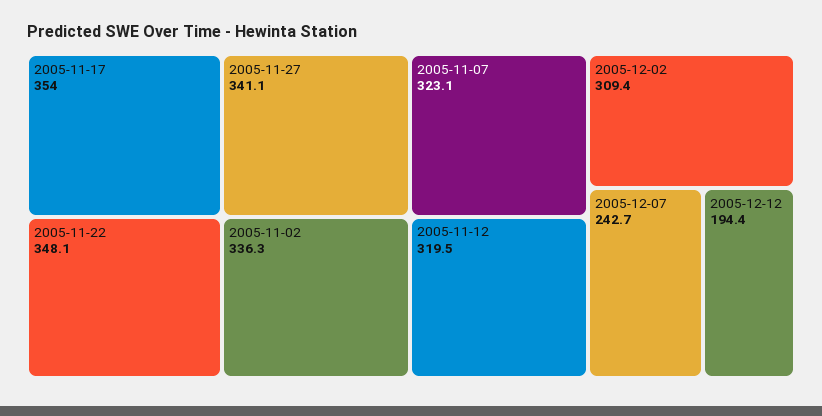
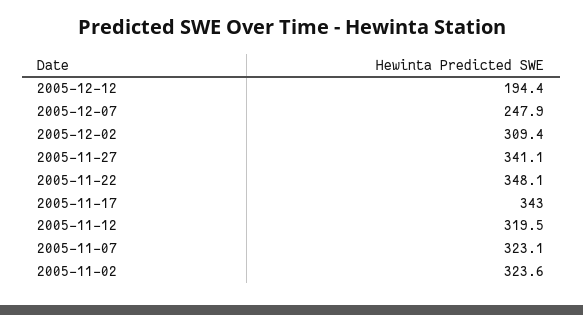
  {
-   "2005-11-17": 354,
+   "2005-11-17": 343,
    "2005-11-22": 348.1,
    "2005-11-27": 341.1,
-   "2005-11-02": 336.3,
+   "2005-11-02": 323.6,
    "2005-11-07": 323.1,
    "2005-11-12": 319.5,
    "2005-12-02": 309.4,
-   "2005-12-07": 242.7,
+   "2005-12-07": 247.9,
    "2005-12-12": 194.4
  }

